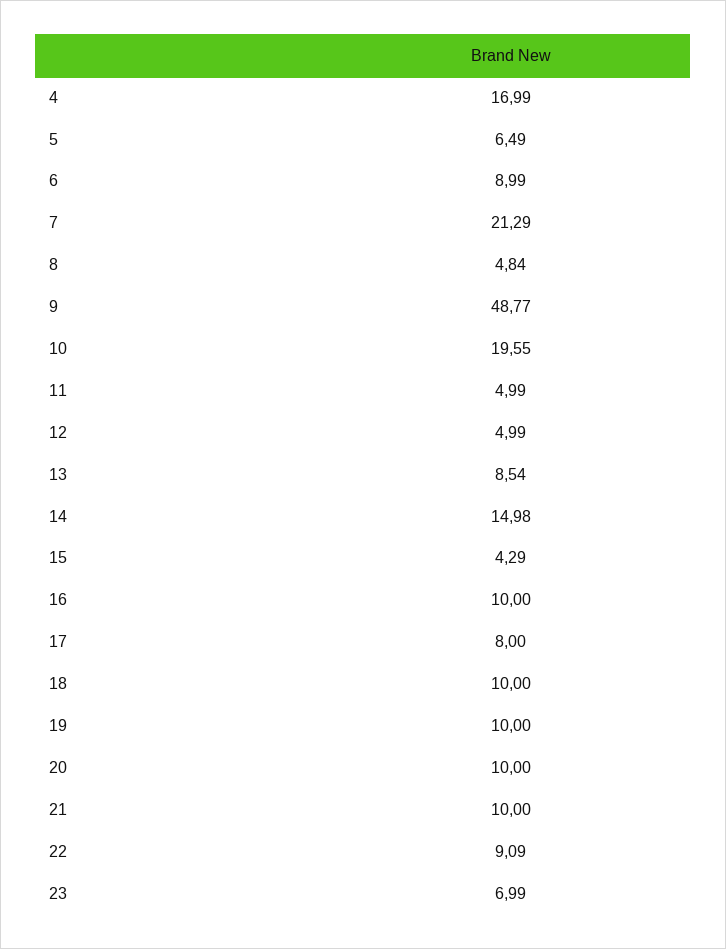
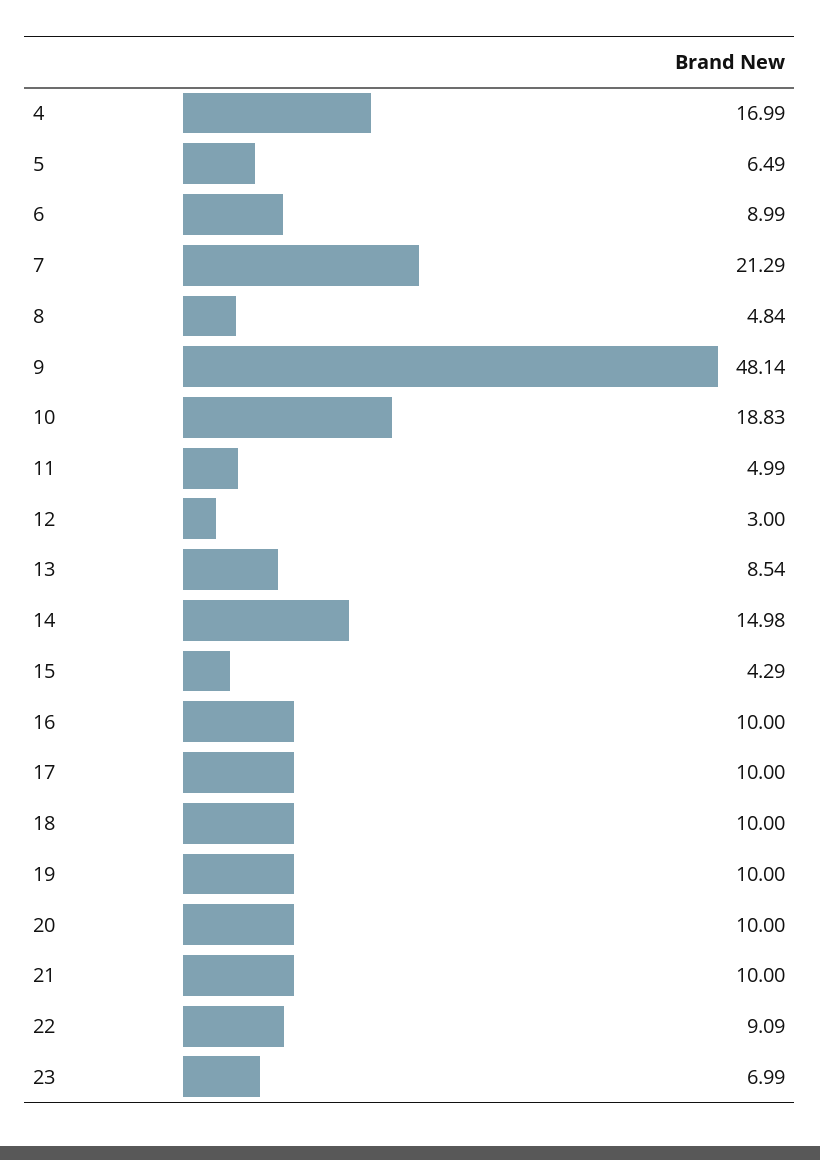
  {
    "4": 16.99,
    "5": 6.49,
    "6": 8.99,
    "7": 21.29,
    "8": 4.84,
-   "9": 48.77,
+   "9": 48.14,
-   "10": 19.55,
+   "10": 18.83,
    "11": 4.99,
-   "12": 4.99,
+   "12": 3,
    "13": 8.54,
    "14": 14.98,
    "15": 4.29,
    "16": 10,
-   "17": 8,
+   "17": 10,
    "18": 10,
    "19": 10,
    "20": 10,
    "21": 10,
    "22": 9.09,
    "23": 6.99
  }

